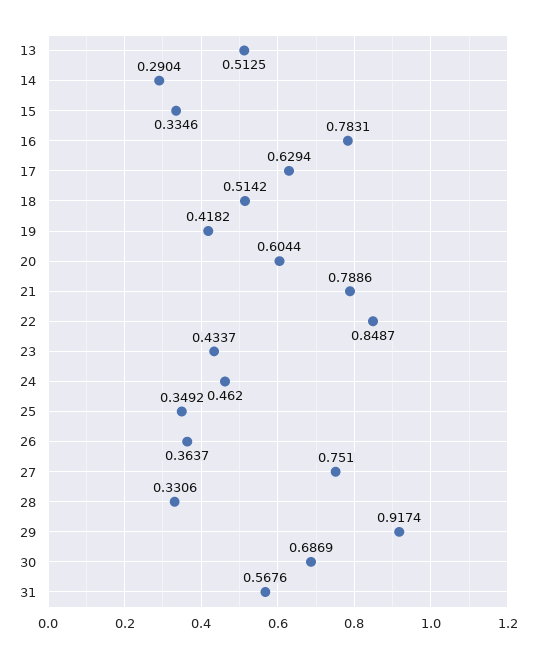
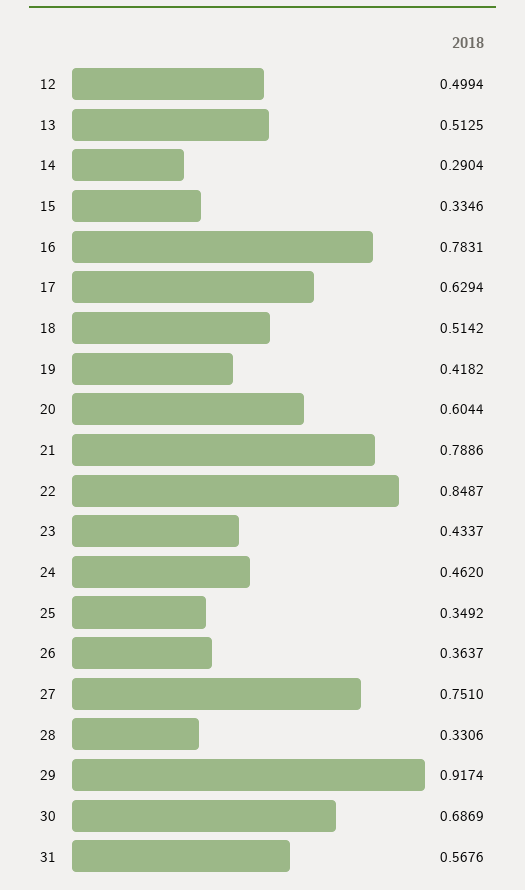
  {
    "13": 0.5125,
    "14": 0.2904,
    "15": 0.3346,
    "16": 0.7831,
    "17": 0.6294,
    "18": 0.5142,
    "19": 0.4182,
    "20": 0.6044,
    "21": 0.7886,
    "22": 0.8487,
    "23": 0.4337,
    "24": 0.462,
    "25": 0.3492,
    "26": 0.3637,
    "27": 0.751,
    "28": 0.3306,
    "29": 0.9174,
    "30": 0.6869,
-   "31": 0.5676
+   "31": 0.5676,
+   "12": 0.4994
  }

